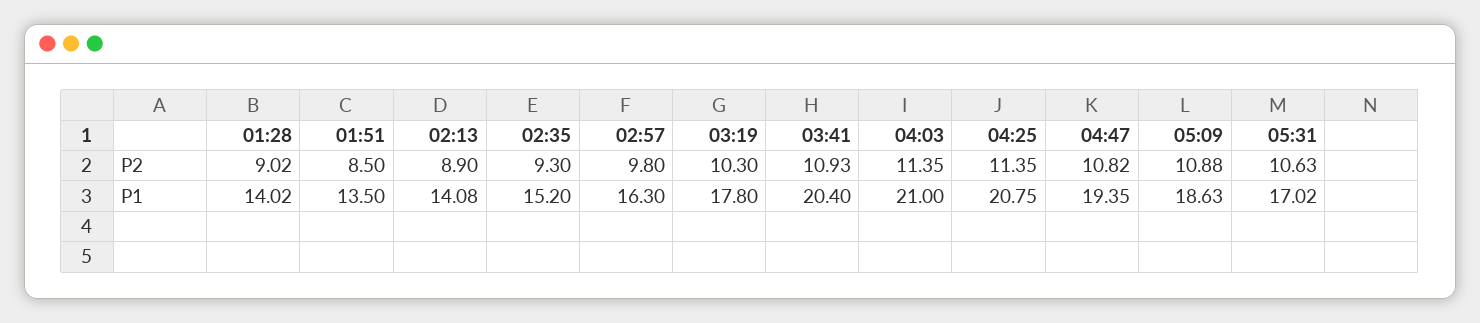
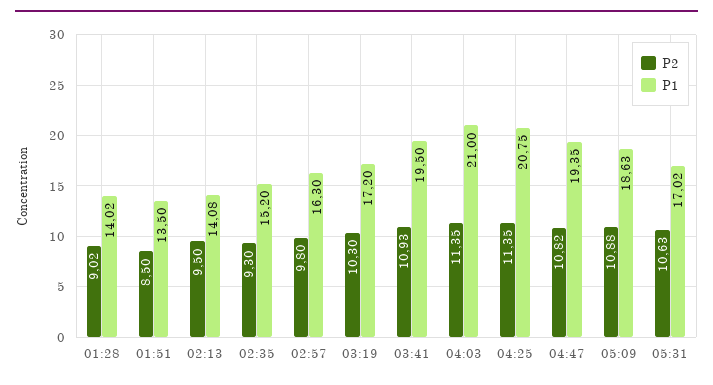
  {
    "P2": {
      "01:28": 9.02,
      "01:51": 8.5,
-     "02:13": 8.9,
+     "02:13": 9.5,
      "02:35": 9.3,
      "02:57": 9.8,
      "03:19": 10.3,
      "03:41": 10.93,
      "04:03": 11.35,
      "04:25": 11.35,
      "04:47": 10.82,
      "05:09": 10.88,
      "05:31": 10.63
    },
    "P1": {
      "01:28": 14.02,
      "01:51": 13.5,
      "02:13": 14.08,
      "02:35": 15.2,
      "02:57": 16.3,
-     "03:19": 17.8,
+     "03:19": 17.2,
-     "03:41": 20.4,
+     "03:41": 19.5,
      "04:03": 21,
      "04:25": 20.75,
      "04:47": 19.35,
      "05:09": 18.63,
      "05:31": 17.02
    }
  }

